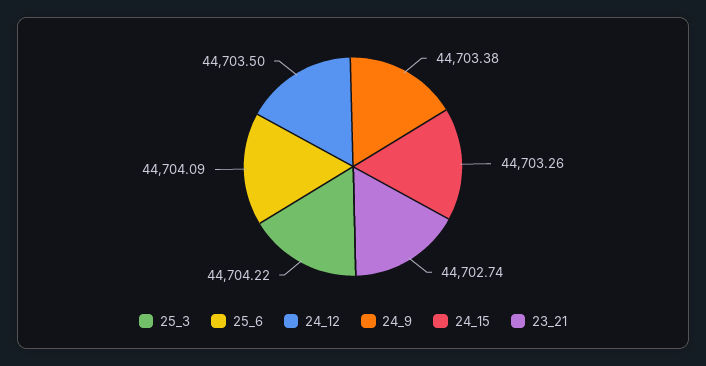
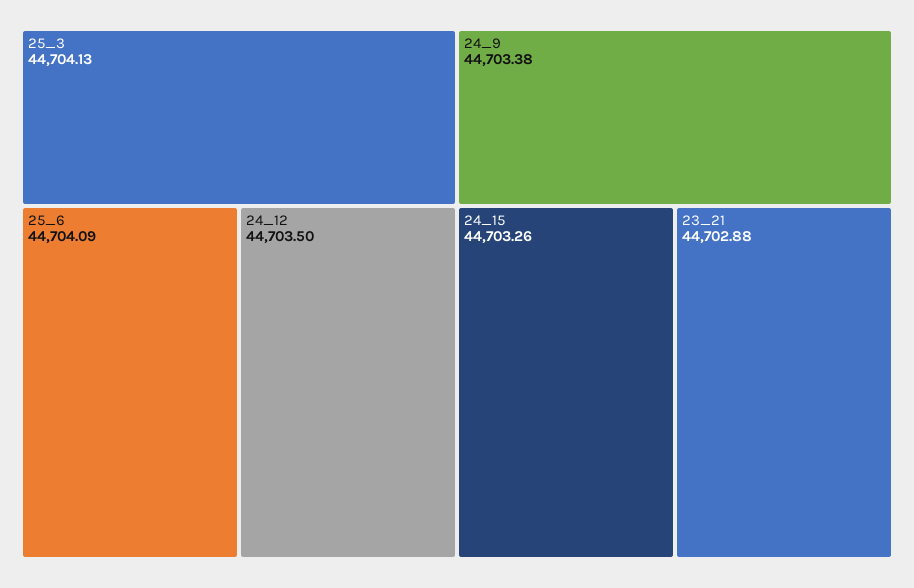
  {
-   "25_3": 44704.22,
+   "25_3": 44704.13,
    "25_6": 44704.09,
    "24_12": 44703.5,
    "24_9": 44703.38,
    "24_15": 44703.26,
-   "23_21": 44702.74
+   "23_21": 44702.88
  }

